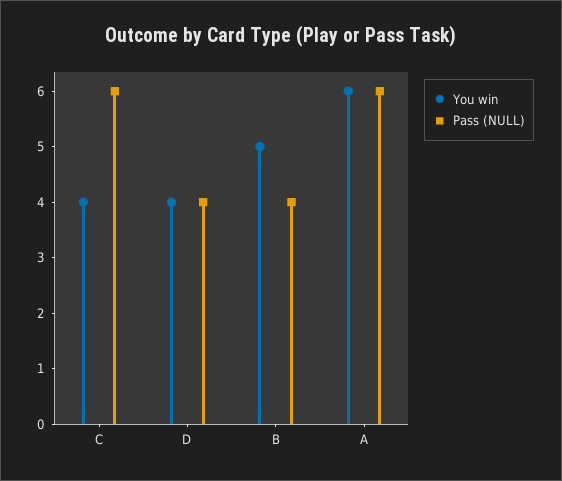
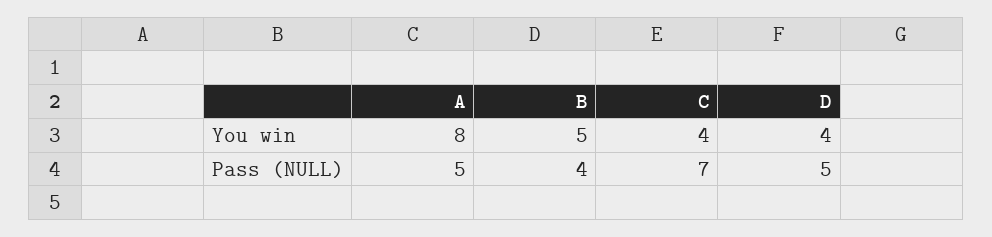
  {
    "You win": {
      "C": 4,
      "D": 4,
      "B": 5,
-     "A": 6
+     "A": 8
    },
    "Pass (NULL)": {
-     "C": 6,
+     "C": 7,
-     "D": 4,
+     "D": 5,
      "B": 4,
-     "A": 6
+     "A": 5
    }
  }

